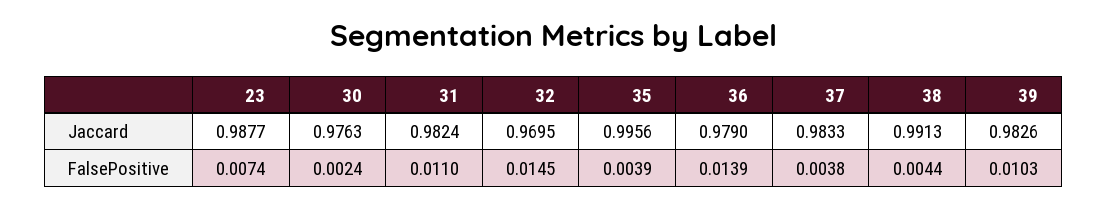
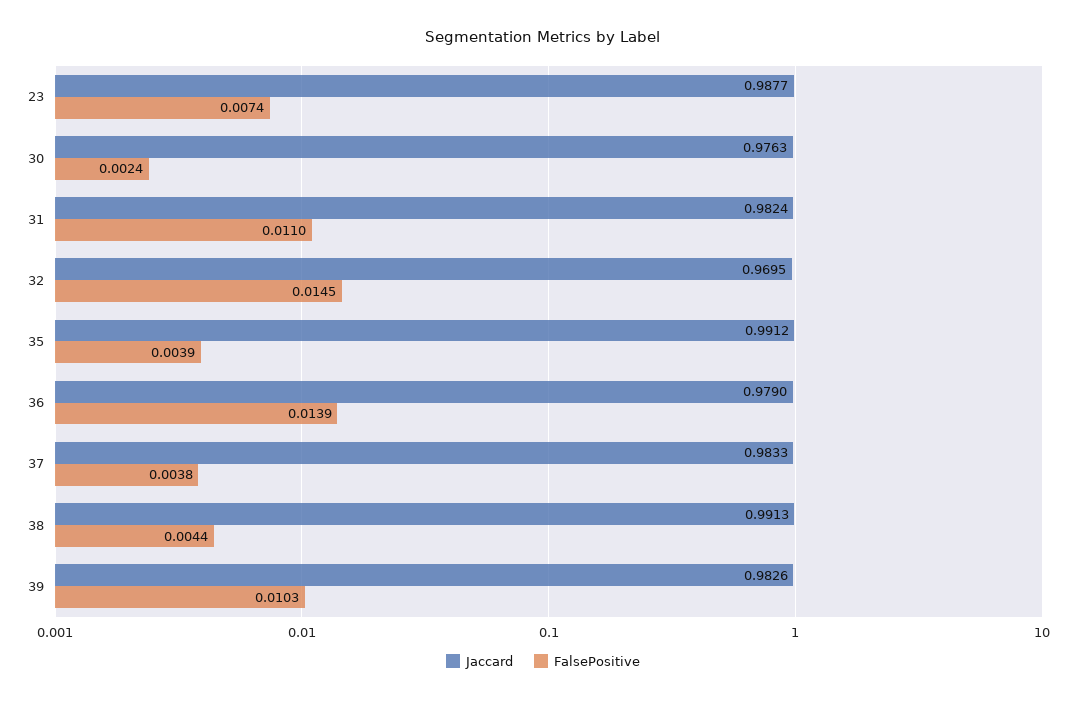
  {
    "Jaccard": {
      "23": 0.9877,
      "30": 0.9763,
      "31": 0.9824,
      "32": 0.9695,
-     "35": 0.9956,
+     "35": 0.9912,
      "36": 0.979,
      "37": 0.9833,
      "38": 0.9913,
      "39": 0.9826
    },
    "FalsePositive": {
      "23": 0.0074,
      "30": 0.0024,
      "31": 0.011,
      "32": 0.0145,
      "35": 0.0039,
      "36": 0.0139,
      "37": 0.0038,
      "38": 0.0044,
      "39": 0.0103
    }
  }

